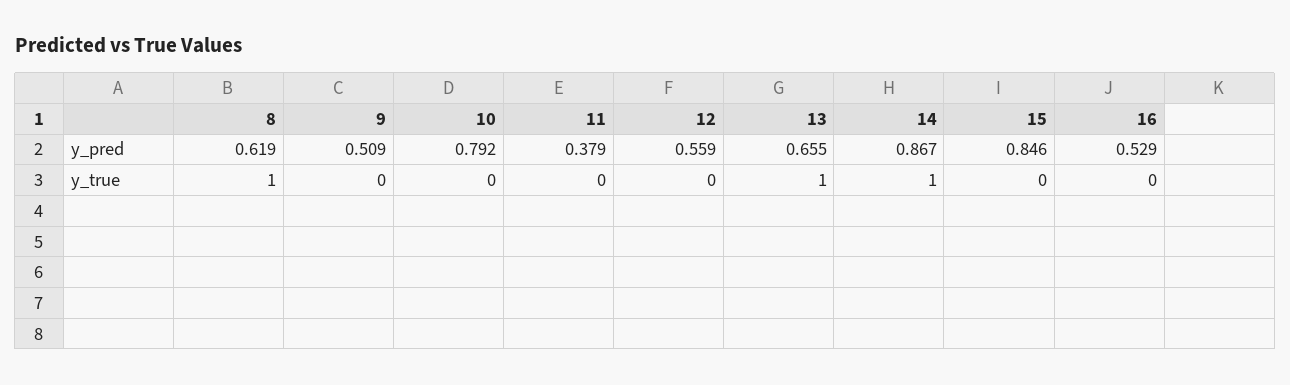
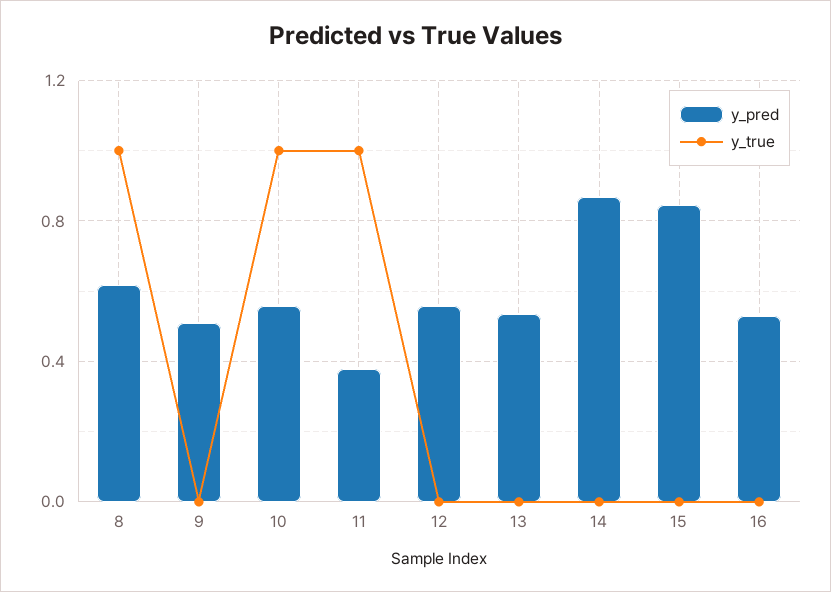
  {
    "y_pred": {
      "8": 0.619,
      "9": 0.509,
-     "10": 0.792,
+     "10": 0.55,
      "11": 0.379,
      "12": 0.559,
-     "13": 0.655,
+     "13": 0.55,
      "14": 0.867,
      "15": 0.846,
      "16": 0.529
    },
    "y_true": {
      "8": 1,
      "9": 0,
-     "10": 0,
+     "10": 1,
-     "11": 0,
+     "11": 1,
      "12": 0,
-     "13": 1,
+     "13": 0,
-     "14": 1,
+     "14": 0,
      "15": 0,
      "16": 0
    }
  }

